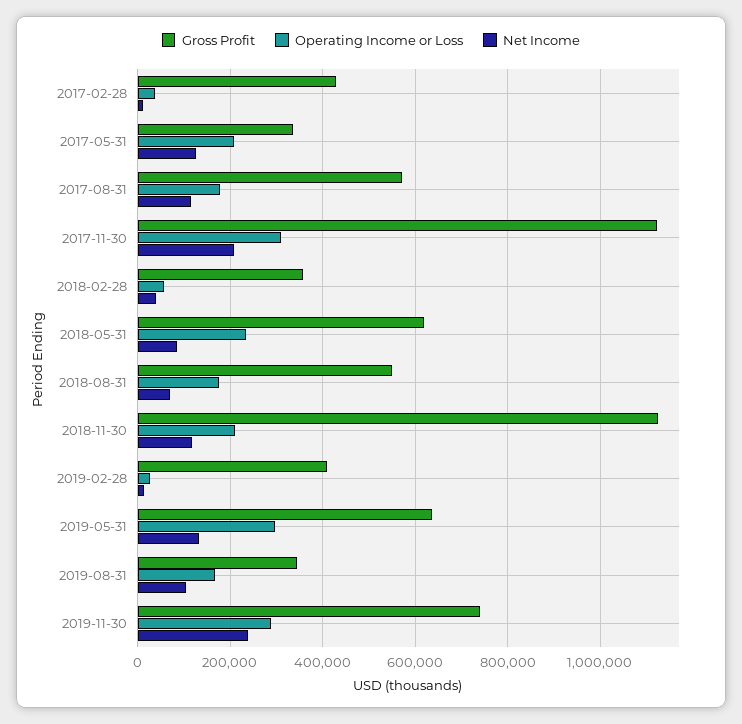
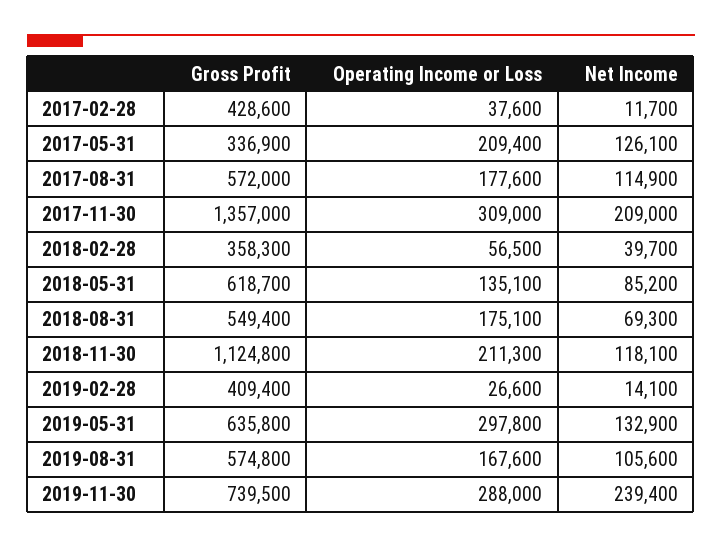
  {
    "Gross Profit": {
      "2017-02-28": 428600,
      "2017-05-31": 336900,
      "2017-08-31": 572000,
-     "2017-11-30": 1120000,
+     "2017-11-30": 1357000,
      "2018-02-28": 358300,
      "2018-05-31": 618700,
      "2018-08-31": 549400,
      "2018-11-30": 1124800,
      "2019-02-28": 409400,
      "2019-05-31": 635800,
-     "2019-08-31": 340000,
+     "2019-08-31": 574800,
      "2019-11-30": 739500
    },
    "Operating Income or Loss": {
      "2017-02-28": 37600,
      "2017-05-31": 209400,
      "2017-08-31": 177600,
      "2017-11-30": 309000,
      "2018-02-28": 56500,
-     "2018-05-31": 240000,
+     "2018-05-31": 135100,
      "2018-08-31": 175100,
      "2018-11-30": 211300,
      "2019-02-28": 26600,
      "2019-05-31": 297800,
      "2019-08-31": 167600,
      "2019-11-30": 288000
    },
    "Net Income": {
      "2017-02-28": 11700,
      "2017-05-31": 126100,
      "2017-08-31": 114900,
      "2017-11-30": 209000,
      "2018-02-28": 39700,
      "2018-05-31": 85200,
      "2018-08-31": 69300,
      "2018-11-30": 118100,
      "2019-02-28": 14100,
      "2019-05-31": 132900,
      "2019-08-31": 105600,
      "2019-11-30": 239400
    }
  }

